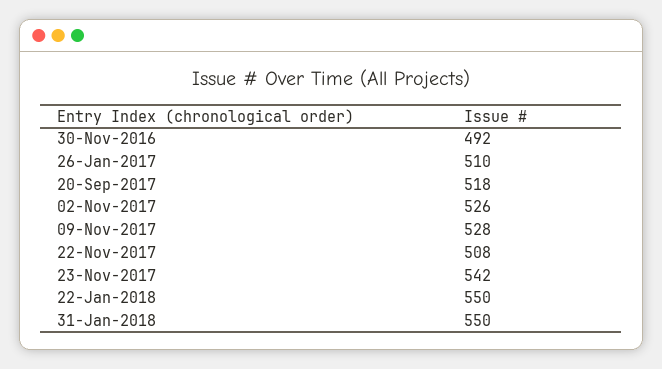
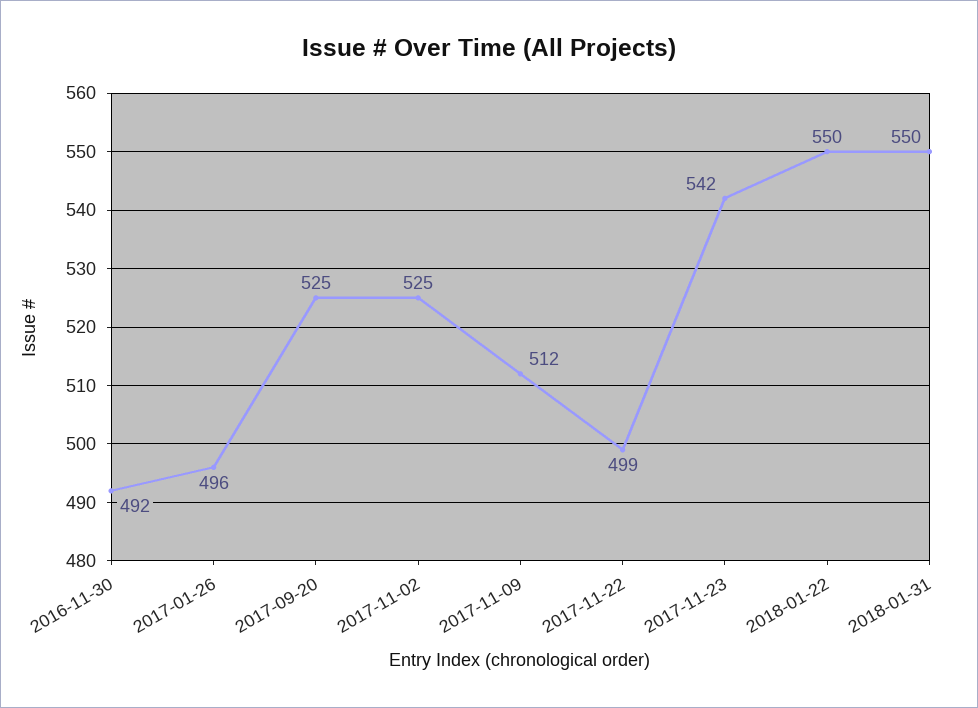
  {
    "30-Nov-2016": 492,
-   "26-Jan-2017": 510,
+   "26-Jan-2017": 496,
-   "20-Sep-2017": 518,
+   "20-Sep-2017": 525,
-   "02-Nov-2017": 526,
+   "02-Nov-2017": 525,
-   "09-Nov-2017": 528,
+   "09-Nov-2017": 512,
-   "22-Nov-2017": 508,
+   "22-Nov-2017": 499,
    "23-Nov-2017": 542,
    "22-Jan-2018": 550,
    "31-Jan-2018": 550
  }

